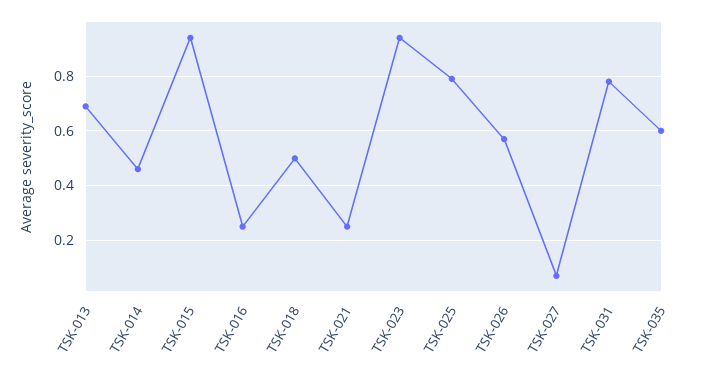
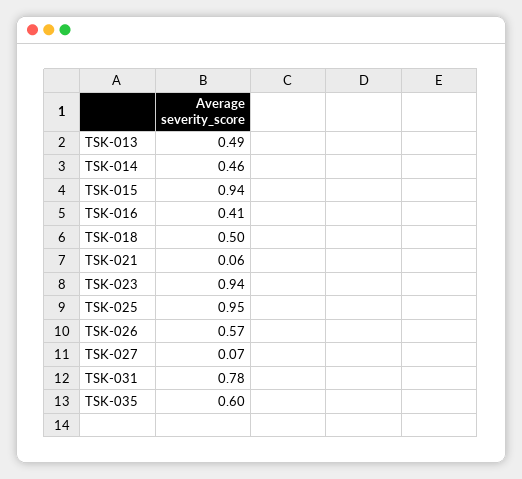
  {
-   "TSK-013": 0.7,
+   "TSK-013": 0.49,
    "TSK-014": 0.46,
    "TSK-015": 0.94,
-   "TSK-016": 0.25,
+   "TSK-016": 0.41,
    "TSK-018": 0.5,
-   "TSK-021": 0.25,
+   "TSK-021": 0.06,
    "TSK-023": 0.94,
-   "TSK-025": 0.8,
+   "TSK-025": 0.95,
    "TSK-026": 0.57,
    "TSK-027": 0.07,
    "TSK-031": 0.78,
    "TSK-035": 0.6
  }

